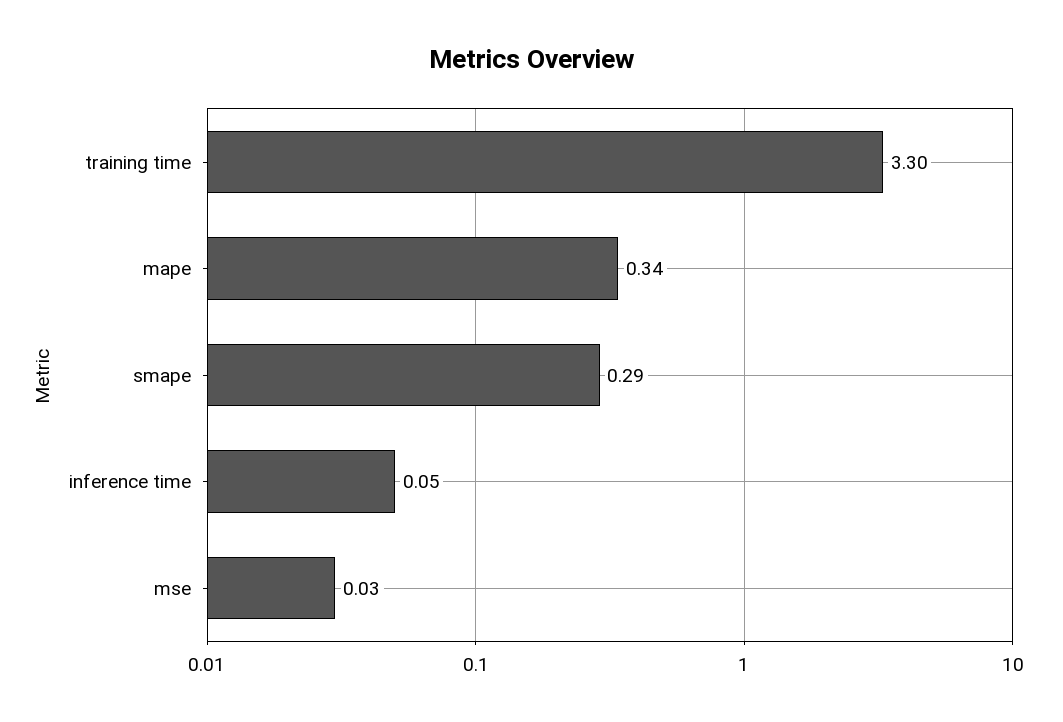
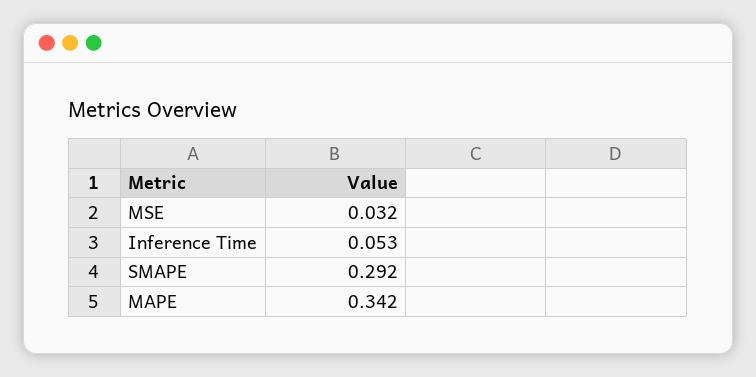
  {
-   "training time": 3.3,
    "mape": 0.342,
    "smape": 0.292,
    "inference time": 0.053,
    "mse": 0.032
  }

